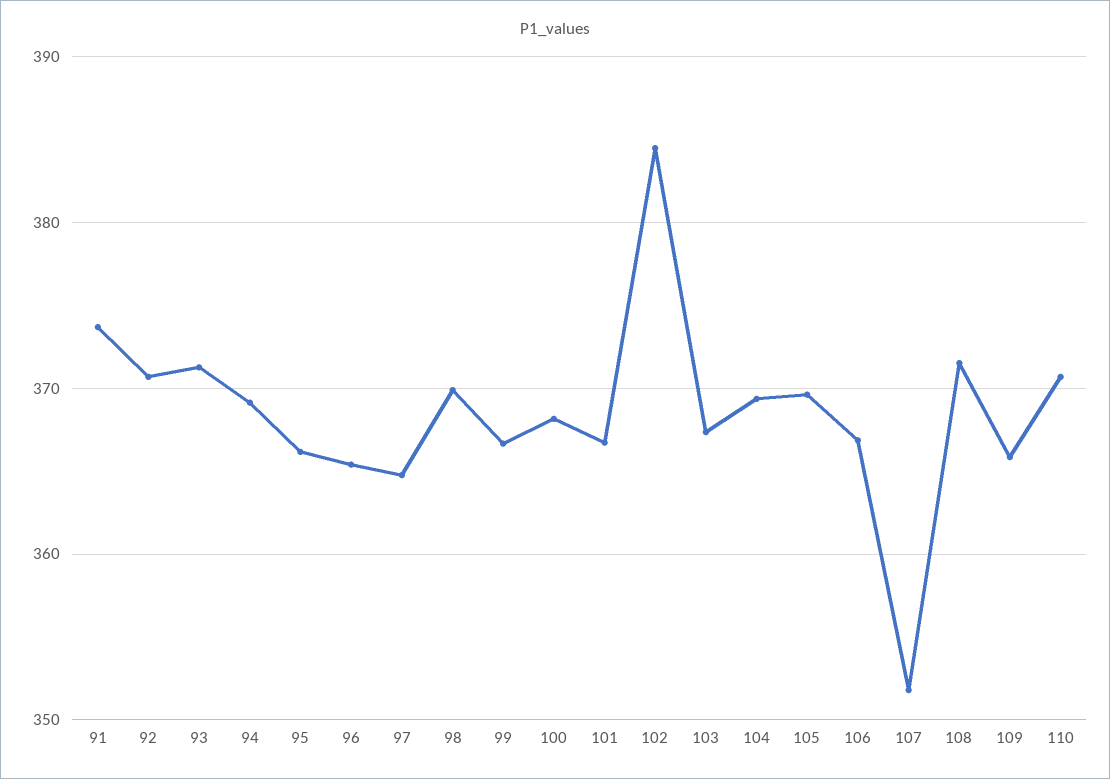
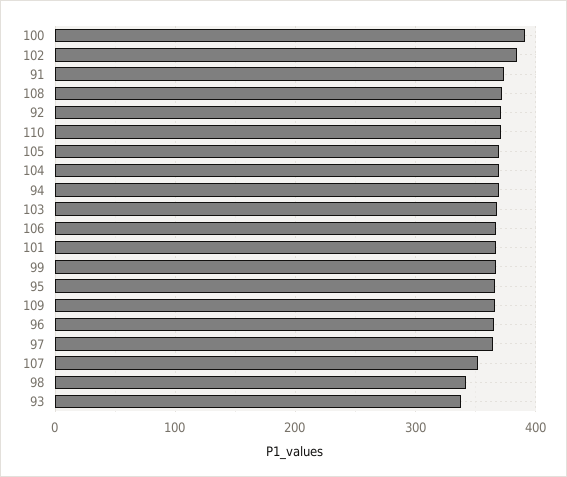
  {
    "91": 374,
    "92": 371,
-   "93": 371,
+   "93": 340,
    "94": 369,
    "95": 366,
    "96": 365,
    "97": 365,
-   "98": 370,
+   "98": 340,
    "99": 367,
-   "100": 368,
+   "100": 390,
    "101": 367,
    "102": 385,
    "103": 367,
    "104": 369,
    "105": 370,
    "106": 367,
    "107": 352,
    "108": 372,
    "109": 366,
    "110": 371
  }

